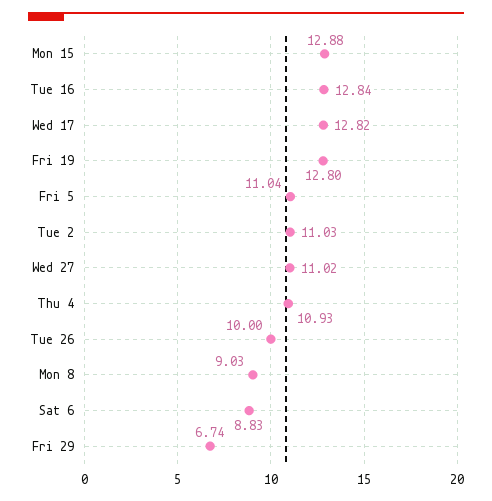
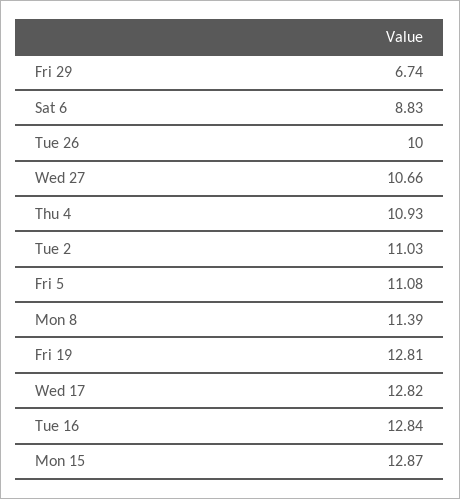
  {
-   "Mon 15": 12.88,
+   "Mon 15": 12.87,
    "Tue 16": 12.84,
    "Wed 17": 12.82,
-   "Fri 19": 12.8,
+   "Fri 19": 12.81,
-   "Fri 5": 11.04,
+   "Fri 5": 11.08,
    "Tue 2": 11.03,
-   "Wed 27": 11.02,
+   "Wed 27": 10.66,
    "Thu 4": 10.93,
    "Tue 26": 10,
-   "Mon 8": 9.03,
+   "Mon 8": 11.39,
    "Sat 6": 8.83,
    "Fri 29": 6.74
  }

